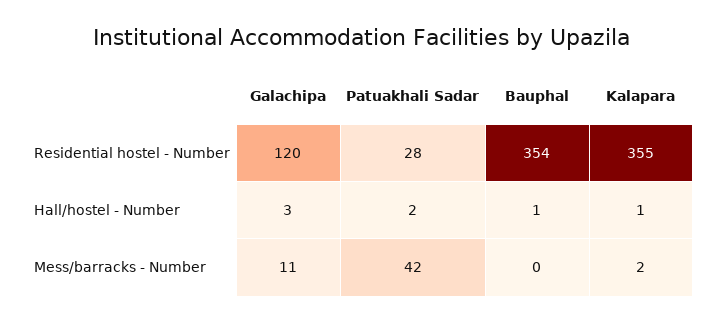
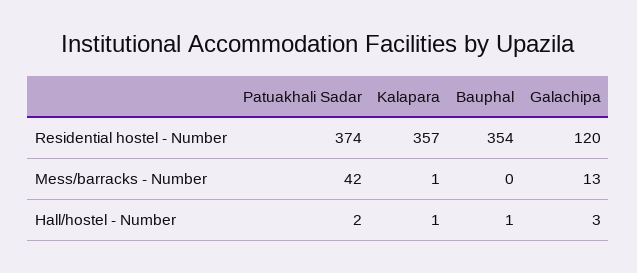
  {
    "Galachipa": {
      "Residential hostel - Number": 120,
      "Hall/hostel - Number": 3,
-     "Mess/barracks - Number": 11
+     "Mess/barracks - Number": 13
    },
    "Patuakhali Sadar": {
-     "Residential hostel - Number": 28,
+     "Residential hostel - Number": 374,
      "Hall/hostel - Number": 2,
      "Mess/barracks - Number": 42
    },
    "Bauphal": {
      "Residential hostel - Number": 354,
      "Hall/hostel - Number": 1,
      "Mess/barracks - Number": 0
    },
    "Kalapara": {
-     "Residential hostel - Number": 355,
+     "Residential hostel - Number": 357,
      "Hall/hostel - Number": 1,
-     "Mess/barracks - Number": 2
+     "Mess/barracks - Number": 1
    }
  }

